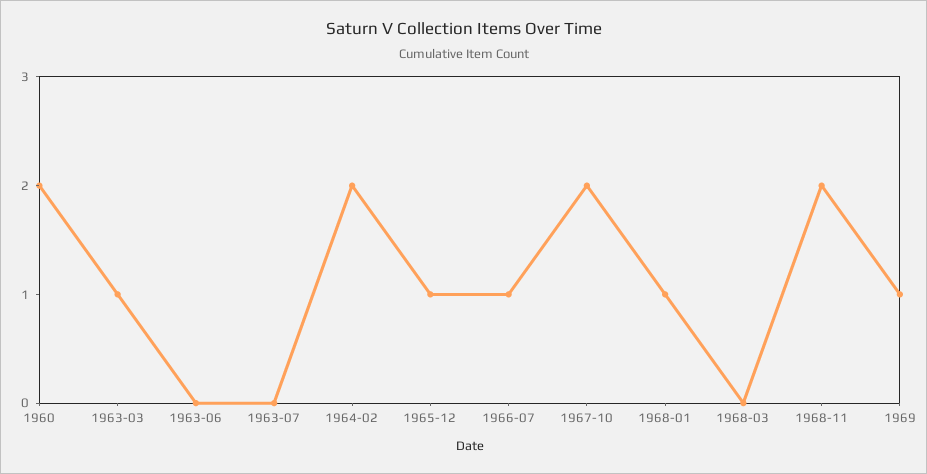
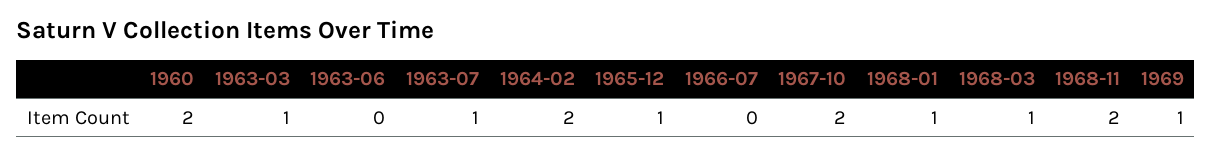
  {
    "1960": 2,
    "1963-03": 1,
    "1963-06": 0,
-   "1963-07": 0,
+   "1963-07": 1,
    "1964-02": 2,
    "1965-12": 1,
-   "1966-07": 1,
+   "1966-07": 0,
    "1967-10": 2,
    "1968-01": 1,
-   "1968-03": 0,
+   "1968-03": 1,
    "1968-11": 2,
    "1969": 1
  }

